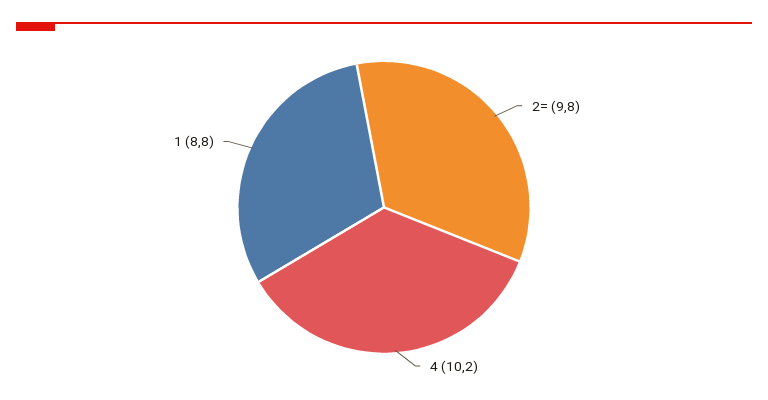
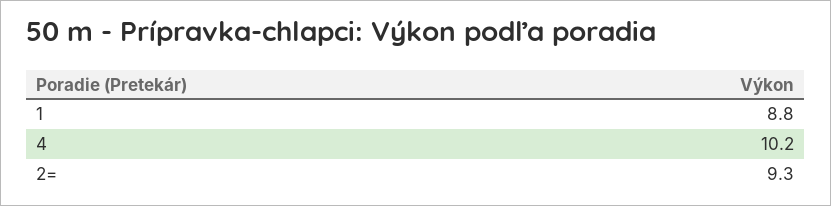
  {
-   "2=": 9.8,
+   "2=": 9.3,
    "4": 10.2,
    "1": 8.8
  }

